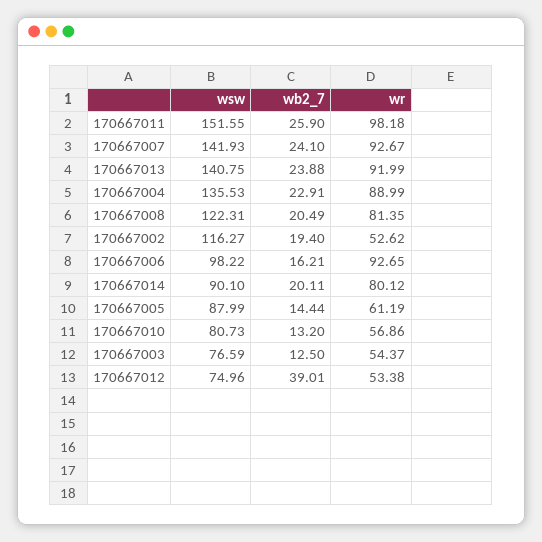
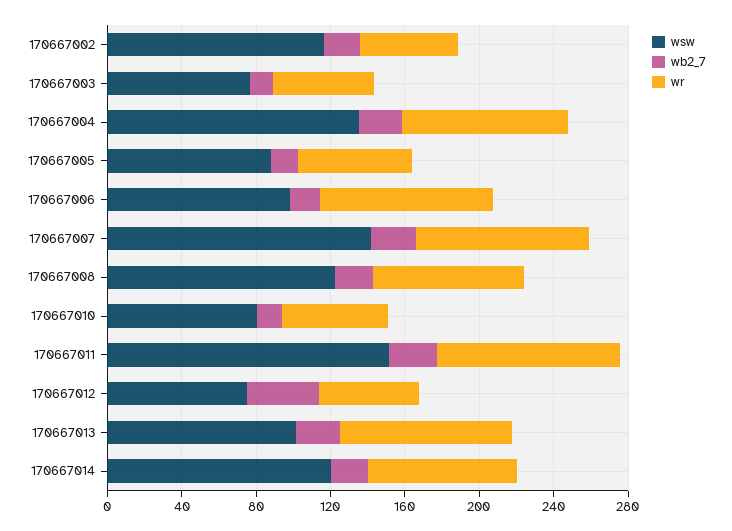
  {
    "wsw": {
      "170667011": 151.55,
      "170667007": 141.93,
-     "170667013": 140.75,
+     "170667013": 100,
      "170667004": 135.53,
      "170667008": 122.31,
      "170667002": 116.27,
      "170667006": 98.22,
-     "170667014": 90.1,
+     "170667014": 120,
      "170667005": 87.99,
      "170667010": 80.73,
      "170667003": 76.59,
      "170667012": 74.96
    },
    "wb2_7": {
      "170667011": 25.9,
      "170667007": 24.1,
      "170667013": 23.88,
      "170667004": 22.91,
      "170667008": 20.49,
      "170667002": 19.4,
      "170667006": 16.21,
      "170667014": 20.11,
      "170667005": 14.44,
      "170667010": 13.2,
      "170667003": 12.5,
      "170667012": 39.01
    },
    "wr": {
      "170667011": 98.18,
      "170667007": 92.67,
      "170667013": 91.99,
      "170667004": 88.99,
      "170667008": 81.35,
      "170667002": 52.62,
      "170667006": 92.65,
      "170667014": 80.12,
      "170667005": 61.19,
      "170667010": 56.86,
      "170667003": 54.37,
      "170667012": 53.38
    }
  }

